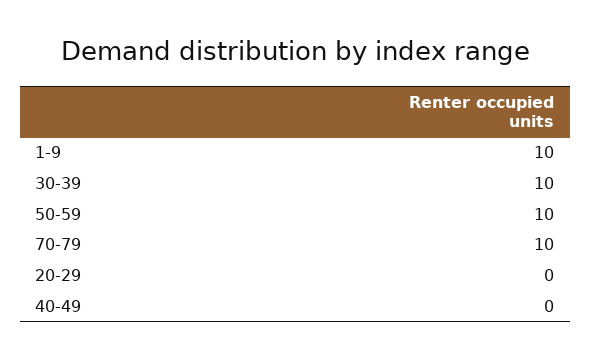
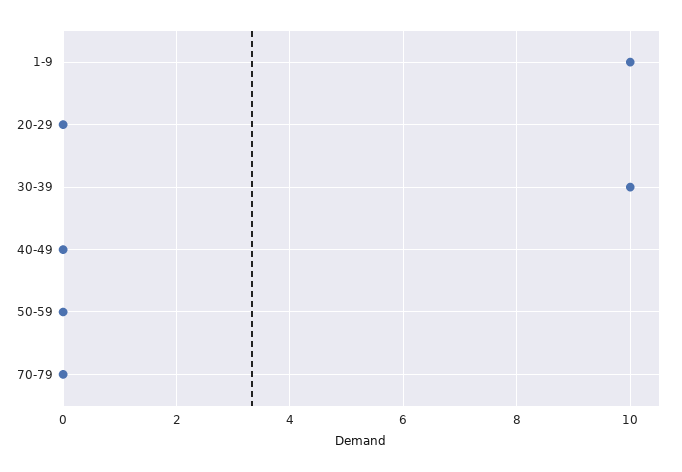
  {
    "1-9": 10,
    "30-39": 10,
-   "50-59": 10,
+   "50-59": 0,
-   "70-79": 10,
+   "70-79": 0,
    "20-29": 0,
    "40-49": 0
  }

